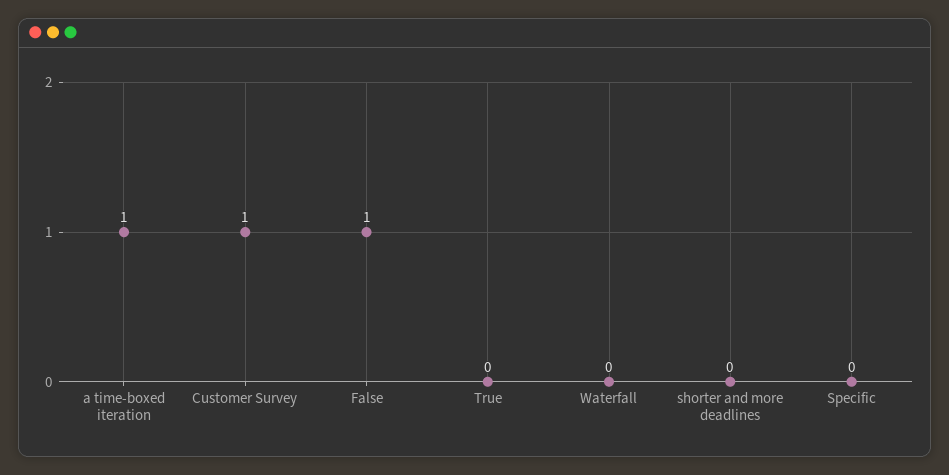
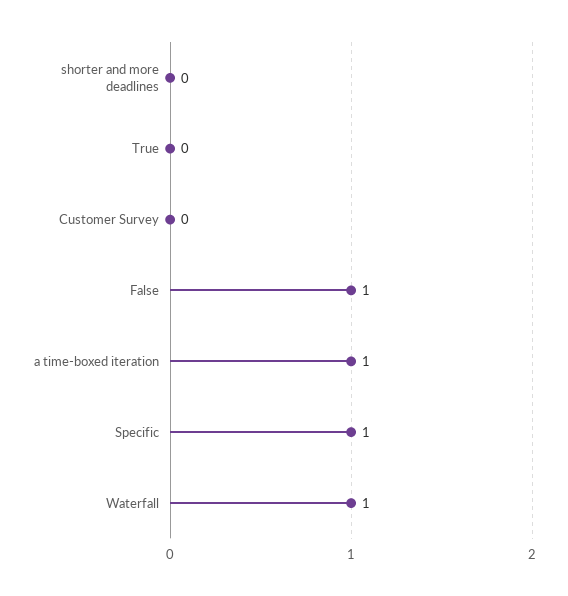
  {
    "a time-boxed iteration": 1,
-   "Customer Survey": 1,
+   "Customer Survey": 0,
    "False": 1,
    "True": 0,
-   "Waterfall": 0,
+   "Waterfall": 1,
    "shorter and more deadlines": 0,
-   "Specific": 0
+   "Specific": 1
  }

